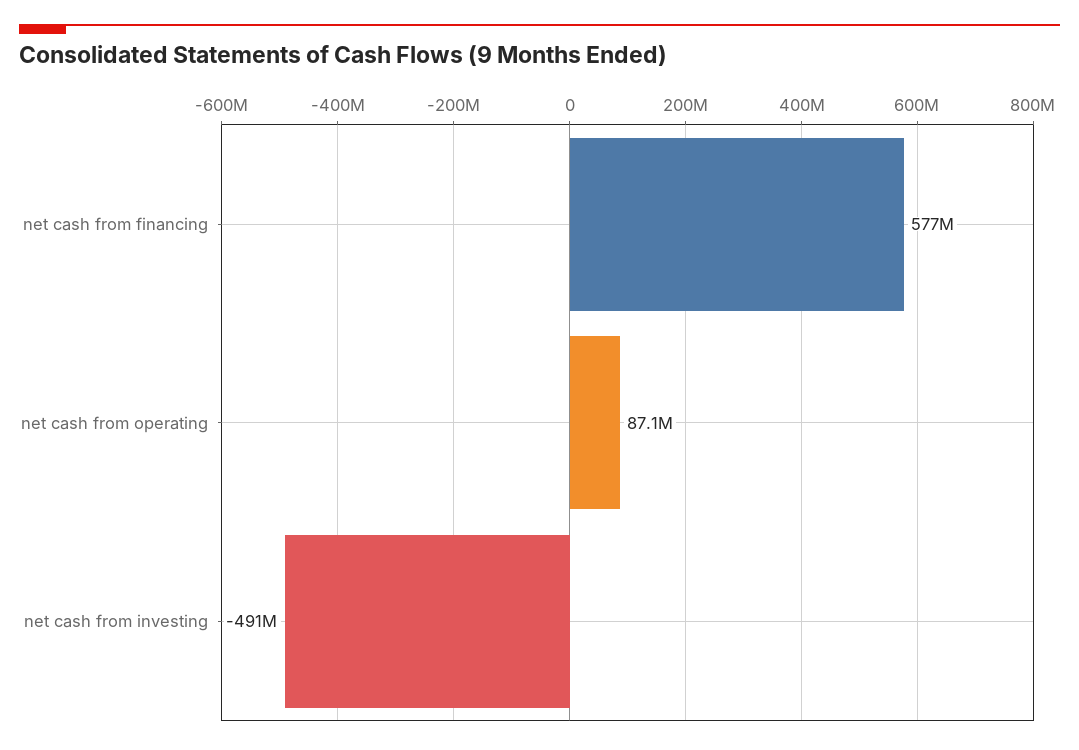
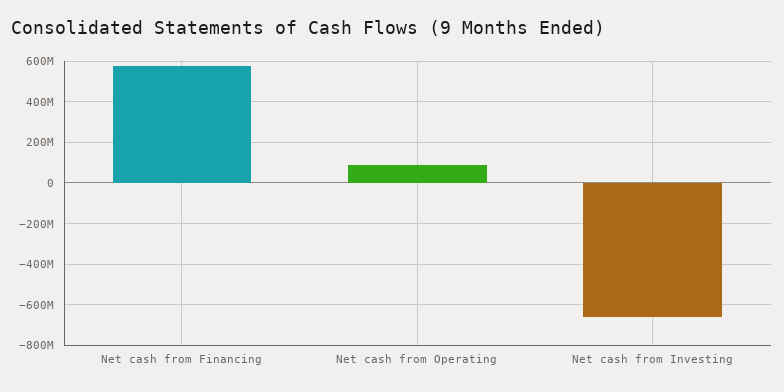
  {
    "net cash from financing": 577000000,
    "net cash from operating": 87100000,
-   "net cash from investing": -491000000
+   "net cash from investing": -650000000
  }

